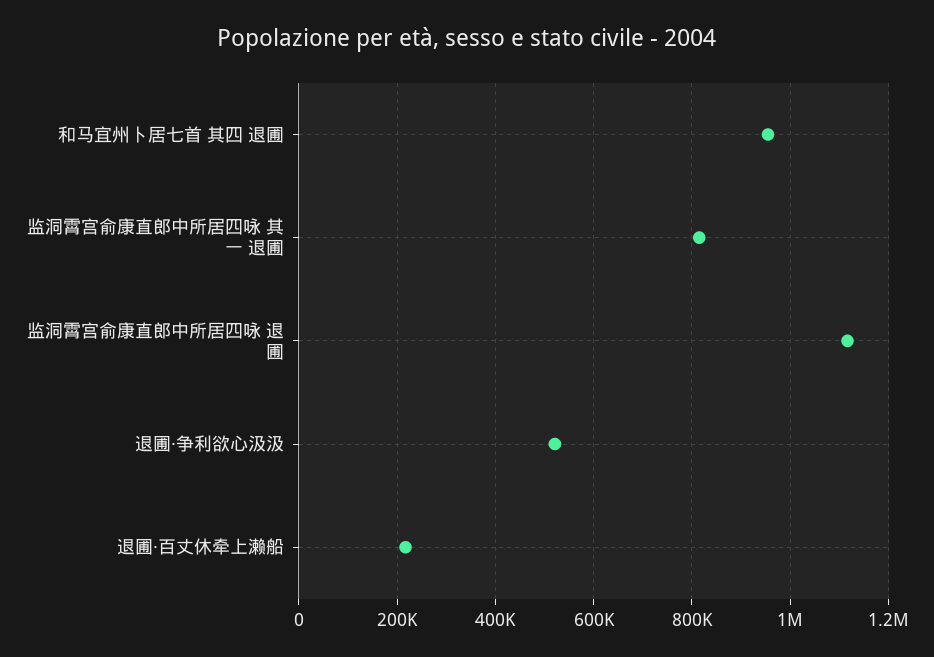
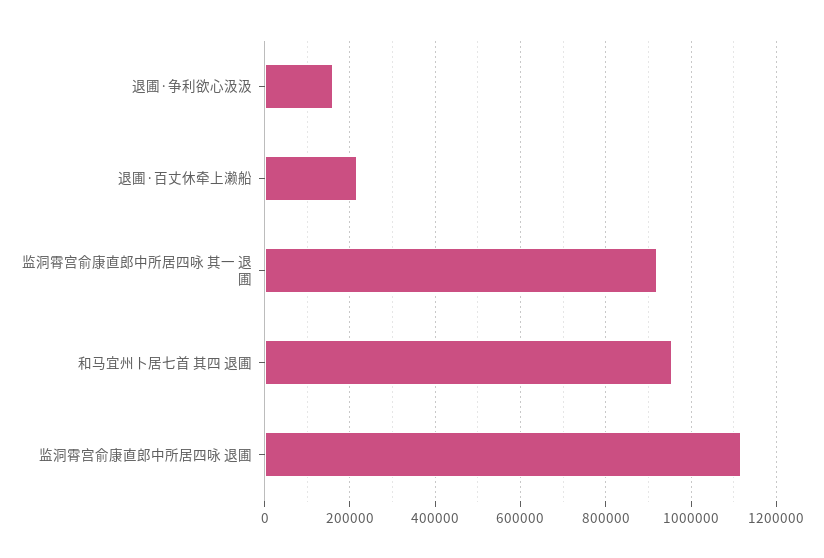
  {
    "和马宜州卜居七首 其四 退圃": 960000,
-   "监洞霄宫俞康直郎中所居四咏 其一 退圃": 820000,
+   "监洞霄宫俞康直郎中所居四咏 其一 退圃": 920000,
    "监洞霄宫俞康直郎中所居四咏 退圃": 1120000,
-   "退圃·争利欲心汲汲": 520000,
+   "退圃·争利欲心汲汲": 160000,
    "退圃·百丈休牵上濑船": 220000
  }

